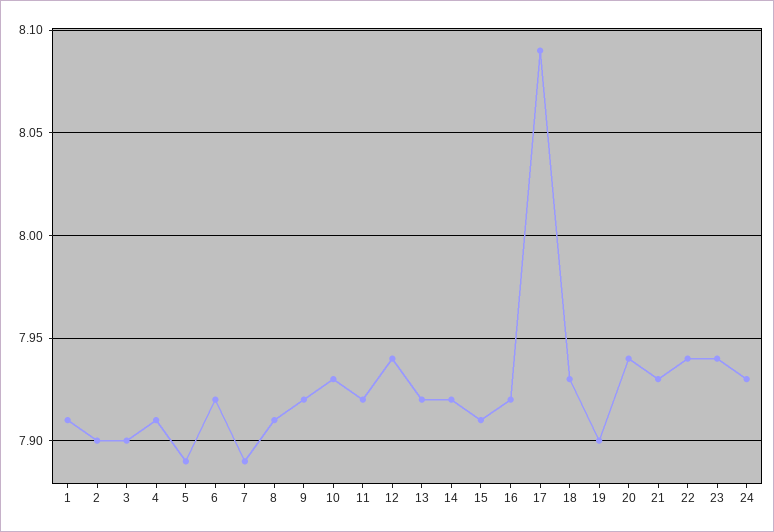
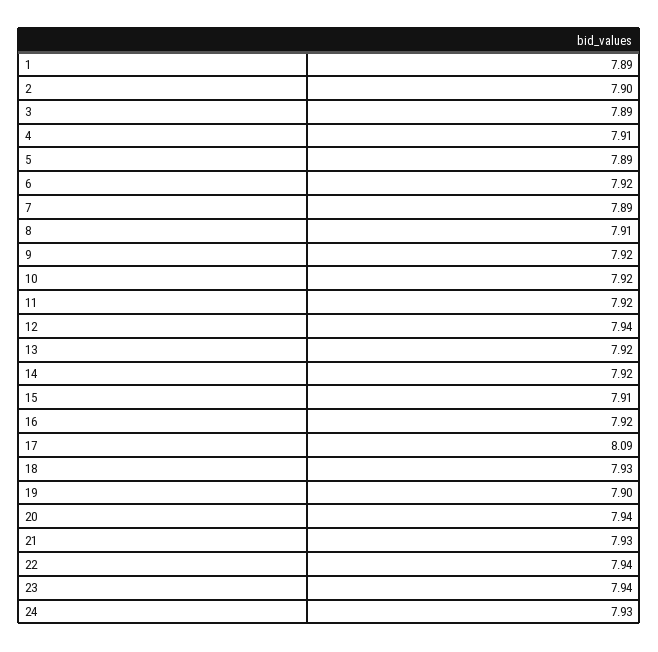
  {
-   "1": 7.91,
+   "1": 7.89,
    "2": 7.9,
-   "3": 7.9,
+   "3": 7.89,
    "4": 7.91,
    "5": 7.89,
    "6": 7.92,
    "7": 7.89,
    "8": 7.91,
    "9": 7.92,
-   "10": 7.93,
+   "10": 7.92,
    "11": 7.92,
    "12": 7.94,
    "13": 7.92,
    "14": 7.92,
    "15": 7.91,
    "16": 7.92,
    "17": 8.09,
    "18": 7.93,
    "19": 7.9,
    "20": 7.94,
    "21": 7.93,
    "22": 7.94,
    "23": 7.94,
    "24": 7.93
  }

